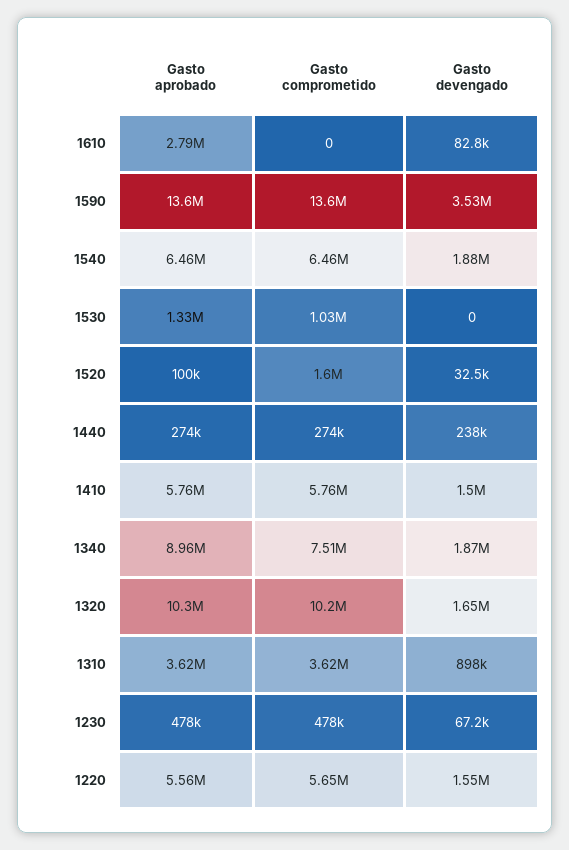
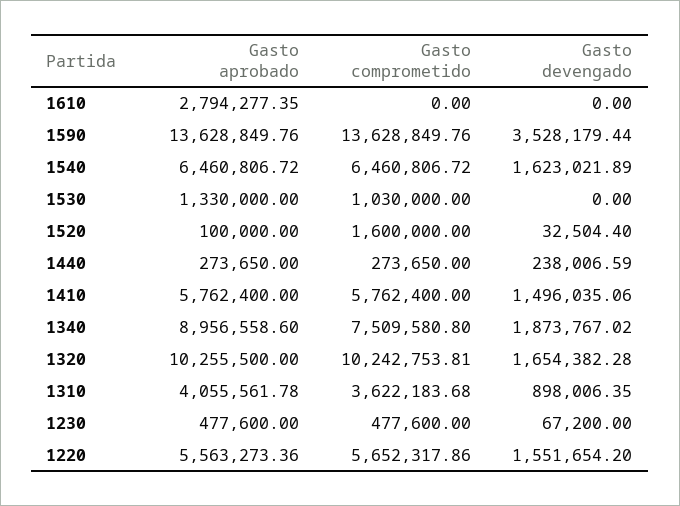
  {
    "Gasto aprobado": {
      "1610": 2794277.35,
      "1590": 13628849.76,
      "1540": 6460806.72,
      "1530": 1330000,
      "1520": 100000,
      "1440": 273650,
      "1410": 5762400,
      "1340": 8956558.6,
      "1320": 10255500,
-     "1310": 3620000,
+     "1310": 4055561.78,
      "1230": 477600,
      "1220": 5563273.36
    },
    "Gasto comprometido": {
      "1610": 0,
      "1590": 13628849.76,
      "1540": 6460806.72,
      "1530": 1030000,
      "1520": 1600000,
      "1440": 273650,
      "1410": 5762400,
      "1340": 7509580.8,
      "1320": 10242753.81,
      "1310": 3622183.68,
      "1230": 477600,
      "1220": 5652317.86
    },
    "Gasto devengado": {
-     "1610": 82800,
+     "1610": 0,
      "1590": 3528179.44,
-     "1540": 1880000,
+     "1540": 1623021.89,
      "1530": 0,
      "1520": 32504.4,
      "1440": 238006.59,
      "1410": 1496035.06,
      "1340": 1873767.02,
      "1320": 1654382.28,
      "1310": 898006.35,
      "1230": 67200,
      "1220": 1551654.2
    }
  }

